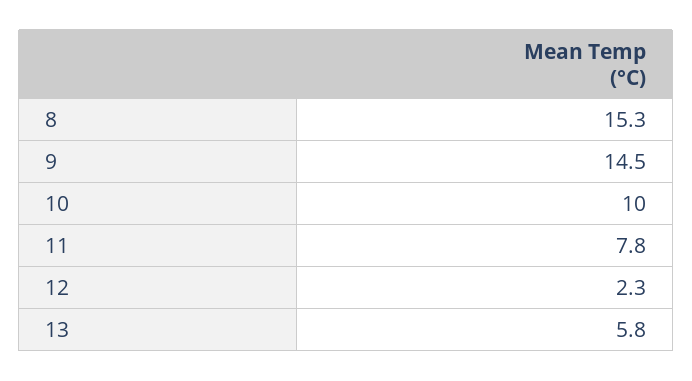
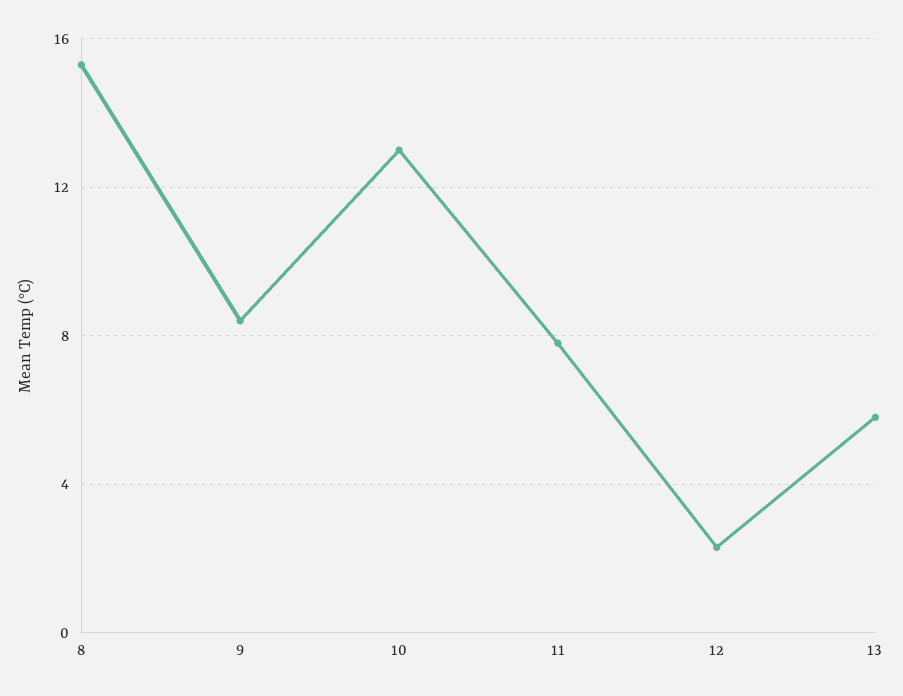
  {
    "8": 15.3,
-   "9": 14.5,
+   "9": 8.5,
-   "10": 10,
+   "10": 13,
    "11": 7.8,
    "12": 2.3,
    "13": 5.8
  }

